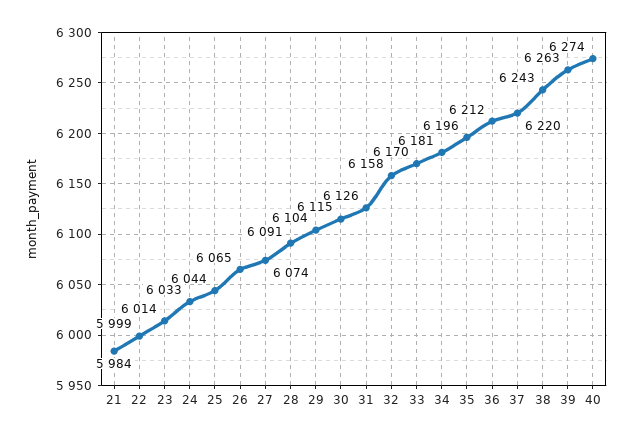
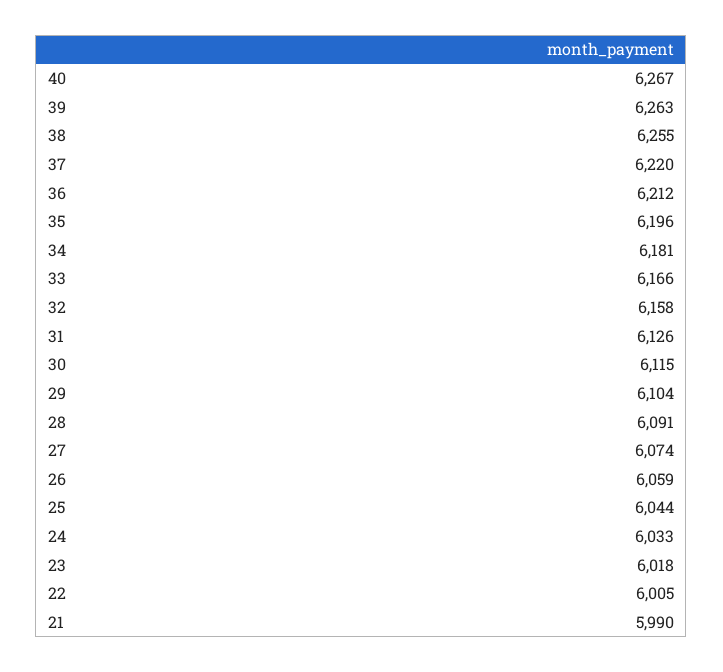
  {
-   "21": 5984,
+   "21": 5990,
-   "22": 5999,
+   "22": 6005,
-   "23": 6014,
+   "23": 6018,
    "24": 6033,
    "25": 6044,
-   "26": 6065,
+   "26": 6059,
    "27": 6074,
    "28": 6091,
    "29": 6104,
    "30": 6115,
    "31": 6126,
    "32": 6158,
-   "33": 6170,
+   "33": 6166,
    "34": 6181,
    "35": 6196,
    "36": 6212,
    "37": 6220,
-   "38": 6243,
+   "38": 6255,
    "39": 6263,
-   "40": 6274
+   "40": 6267
  }

